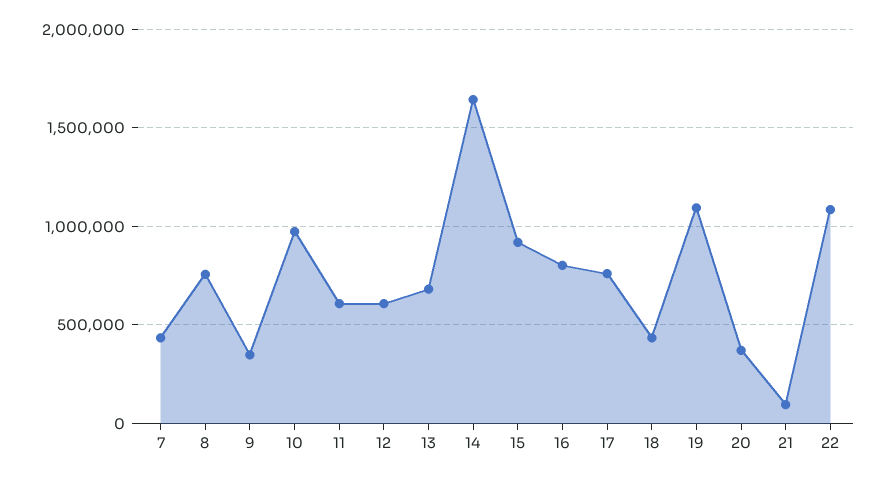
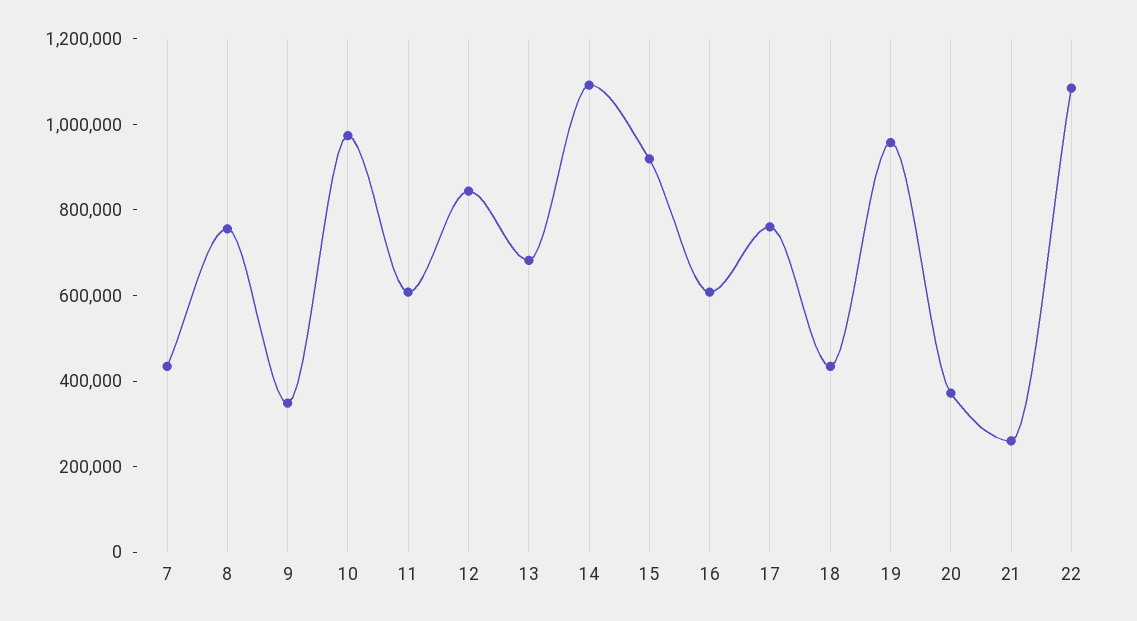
  {
    "7": 450000,
    "8": 750000,
    "9": 350000,
    "10": 950000,
    "11": 600000,
-   "12": 600000,
+   "12": 850000,
    "13": 700000,
-   "14": 1650000,
+   "14": 1100000,
    "15": 900000,
-   "16": 800000,
+   "16": 600000,
    "17": 750000,
    "18": 450000,
-   "19": 1100000,
+   "19": 950000,
    "20": 350000,
-   "21": 100000,
+   "21": 250000,
    "22": 1100000
  }

